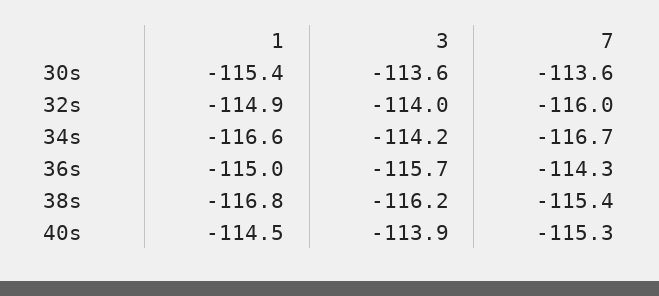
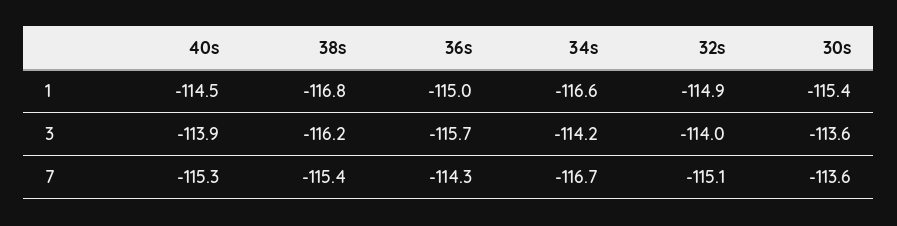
  {
    "1": {
      "30s": -115.4,
      "32s": -114.9,
      "34s": -116.6,
      "36s": -115,
      "38s": -116.8,
      "40s": -114.5
    },
    "3": {
      "30s": -113.6,
      "32s": -114,
      "34s": -114.2,
      "36s": -115.7,
      "38s": -116.2,
      "40s": -113.9
    },
    "7": {
      "30s": -113.6,
-     "32s": -116,
+     "32s": -115.1,
      "34s": -116.7,
      "36s": -114.3,
      "38s": -115.4,
      "40s": -115.3
    }
  }

